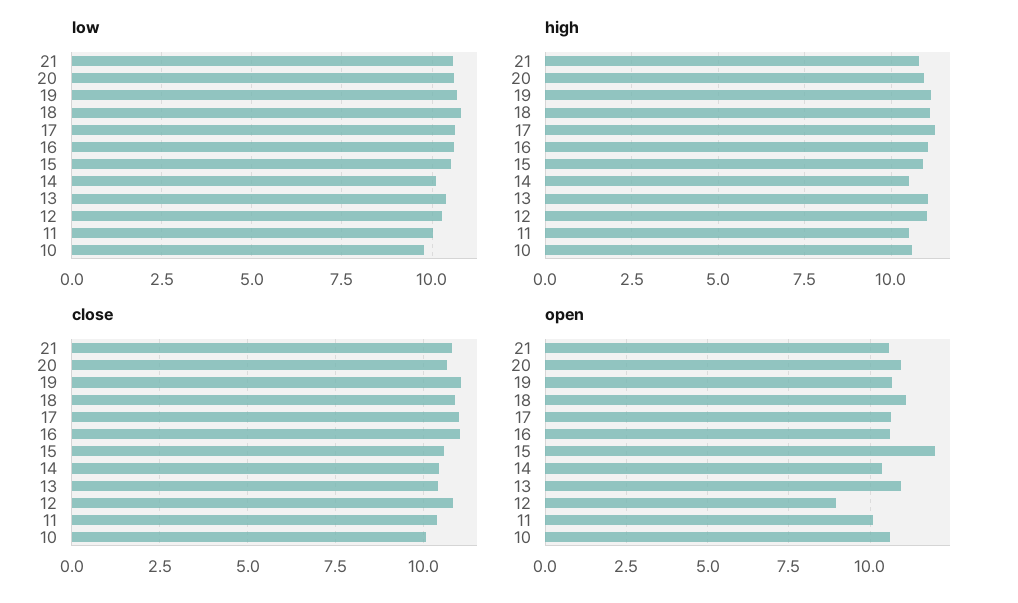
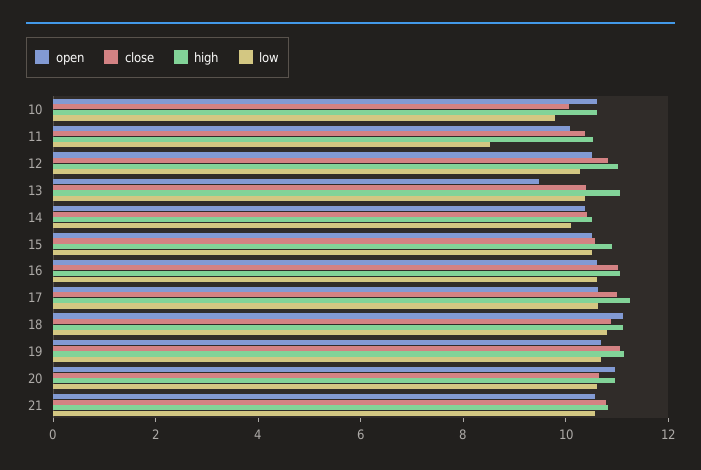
  {
    "low": {
      "21": 10.5,
      "20": 10.5,
      "19": 10.75,
      "18": 10.75,
      "17": 10.75,
      "16": 10.5,
      "15": 10.5,
      "14": 10,
      "13": 10.5,
      "12": 10.25,
-     "11": 10,
+     "11": 8.5,
      "10": 9.75
    },
    "high": {
      "21": 10.75,
      "20": 11,
      "19": 11.25,
      "18": 11,
      "17": 11.25,
      "16": 11,
      "15": 11,
      "14": 10.5,
      "13": 11,
      "12": 11,
      "11": 10.5,
      "10": 10.5
    },
    "close": {
      "21": 10.75,
      "20": 10.75,
      "19": 11,
      "18": 11,
      "17": 11,
      "16": 11,
      "15": 10.5,
      "14": 10.5,
      "13": 10.5,
      "12": 10.75,
      "11": 10.25,
      "10": 10
    },
    "open": {
      "21": 10.5,
      "20": 11,
      "19": 10.75,
      "18": 11,
      "17": 10.75,
      "16": 10.5,
-     "15": 12,
+     "15": 10.5,
      "14": 10.5,
-     "13": 11,
+     "13": 9.5,
-     "12": 9,
+     "12": 10.5,
      "11": 10,
      "10": 10.5
    }
  }

